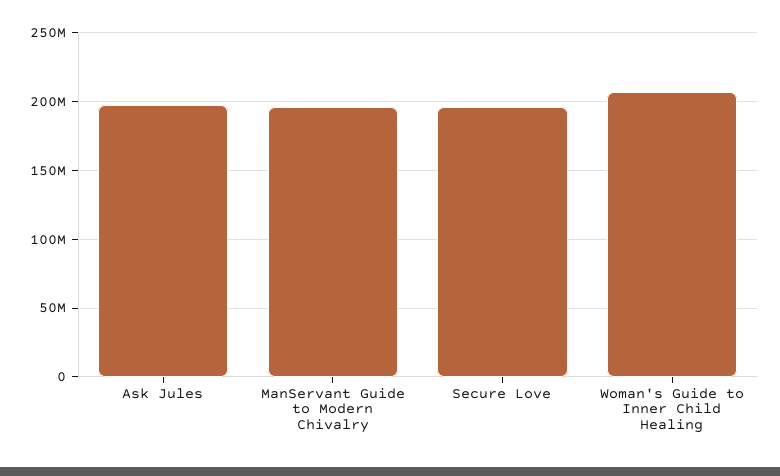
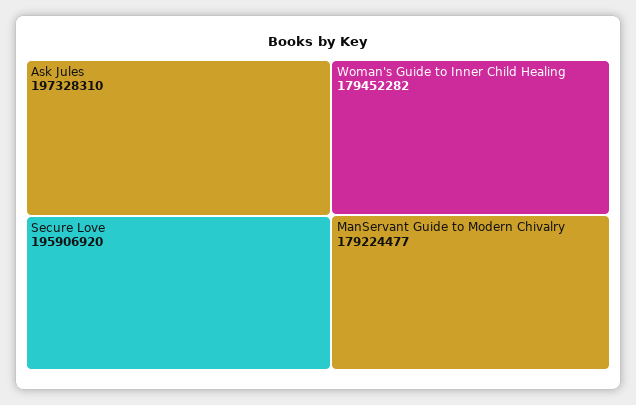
  {
    "Ask Jules": 197328310,
-   "ManServant Guide to Modern Chivalry": 195000000,
+   "ManServant Guide to Modern Chivalry": 179224477,
    "Secure Love": 195906920,
-   "Woman's Guide to Inner Child Healing": 205000000
+   "Woman's Guide to Inner Child Healing": 179452282
  }

